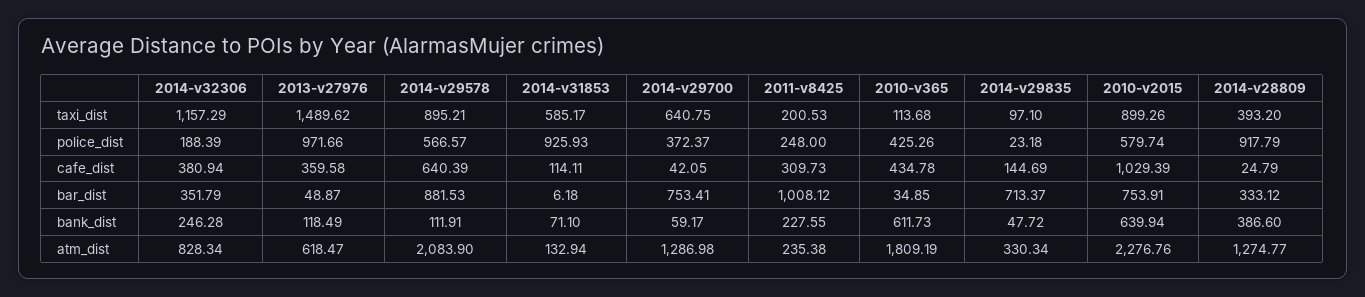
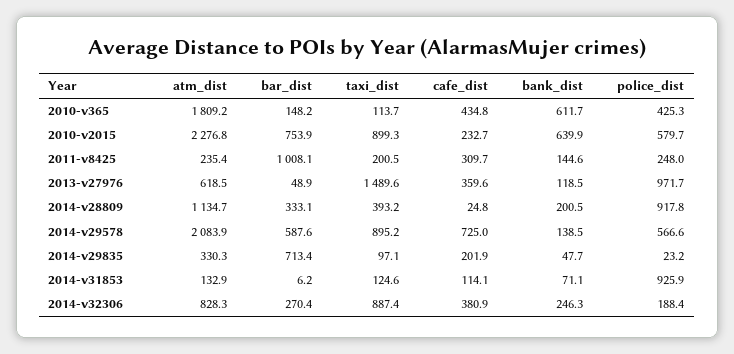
  {
    "2014-v32306": {
-     "taxi_dist": 1157.29,
+     "taxi_dist": 887.4,
      "police_dist": 188.39,
      "cafe_dist": 380.94,
-     "bar_dist": 351.79,
+     "bar_dist": 270.4,
      "bank_dist": 246.28,
      "atm_dist": 828.34
    },
    "2013-v27976": {
      "taxi_dist": 1489.62,
      "police_dist": 971.66,
      "cafe_dist": 359.58,
      "bar_dist": 48.87,
      "bank_dist": 118.49,
      "atm_dist": 618.47
    },
    "2014-v29578": {
      "taxi_dist": 895.21,
      "police_dist": 566.57,
-     "cafe_dist": 640.39,
+     "cafe_dist": 725,
-     "bar_dist": 881.53,
+     "bar_dist": 587.6,
-     "bank_dist": 111.91,
+     "bank_dist": 138.5,
      "atm_dist": 2083.9
    },
    "2014-v31853": {
-     "taxi_dist": 585.17,
+     "taxi_dist": 124.6,
      "police_dist": 925.93,
      "cafe_dist": 114.11,
      "bar_dist": 6.18,
      "bank_dist": 71.1,
      "atm_dist": 132.94
    },
-   "2014-v29700": {
-     "taxi_dist": 640.75,
-     "police_dist": 372.37,
-     "cafe_dist": 42.05,
-     "bar_dist": 753.41,
-     "bank_dist": 59.17,
-     "atm_dist": 1286.98
-   },
    "2011-v8425": {
      "taxi_dist": 200.53,
      "police_dist": 248,
      "cafe_dist": 309.73,
      "bar_dist": 1008.12,
-     "bank_dist": 227.55,
+     "bank_dist": 144.6,
      "atm_dist": 235.38
    },
    "2010-v365": {
      "taxi_dist": 113.68,
      "police_dist": 425.26,
      "cafe_dist": 434.78,
-     "bar_dist": 34.85,
+     "bar_dist": 148.2,
      "bank_dist": 611.73,
      "atm_dist": 1809.19
    },
    "2014-v29835": {
      "taxi_dist": 97.1,
      "police_dist": 23.18,
-     "cafe_dist": 144.69,
+     "cafe_dist": 201.9,
      "bar_dist": 713.37,
      "bank_dist": 47.72,
      "atm_dist": 330.34
    },
    "2010-v2015": {
      "taxi_dist": 899.26,
      "police_dist": 579.74,
-     "cafe_dist": 1029.39,
+     "cafe_dist": 232.7,
      "bar_dist": 753.91,
      "bank_dist": 639.94,
      "atm_dist": 2276.76
    },
    "2014-v28809": {
      "taxi_dist": 393.2,
      "police_dist": 917.79,
      "cafe_dist": 24.79,
      "bar_dist": 333.12,
-     "bank_dist": 386.6,
+     "bank_dist": 200.5,
-     "atm_dist": 1274.77
+     "atm_dist": 1134.7
    }
  }

